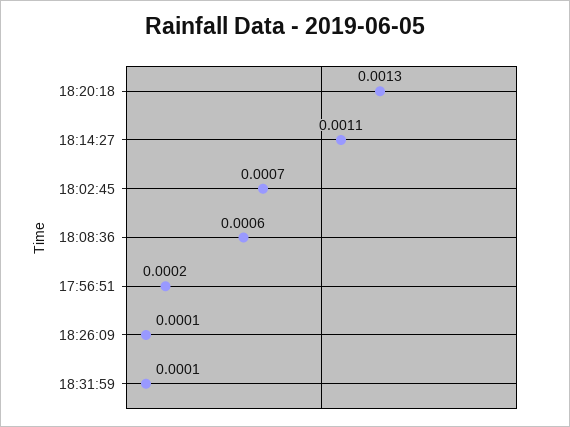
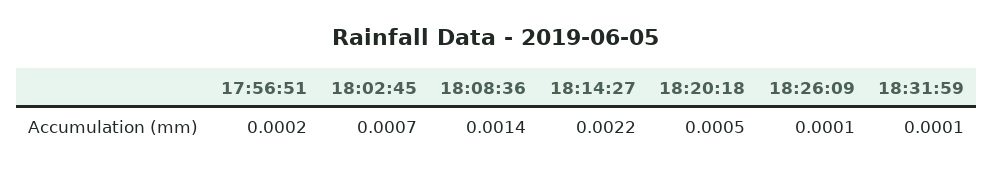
  {
-   "18:20:18": 0.0013,
+   "18:20:18": 0.0005,
-   "18:14:27": 0.0011,
+   "18:14:27": 0.0022,
    "18:02:45": 0.0007,
-   "18:08:36": 0.0006,
+   "18:08:36": 0.0014,
    "17:56:51": 0.0002,
    "18:26:09": 0.0001,
    "18:31:59": 0.0001
  }

